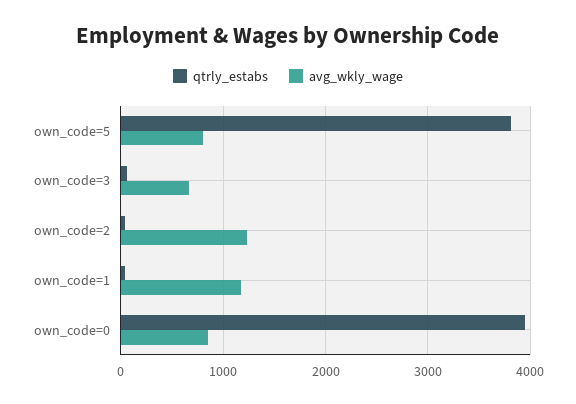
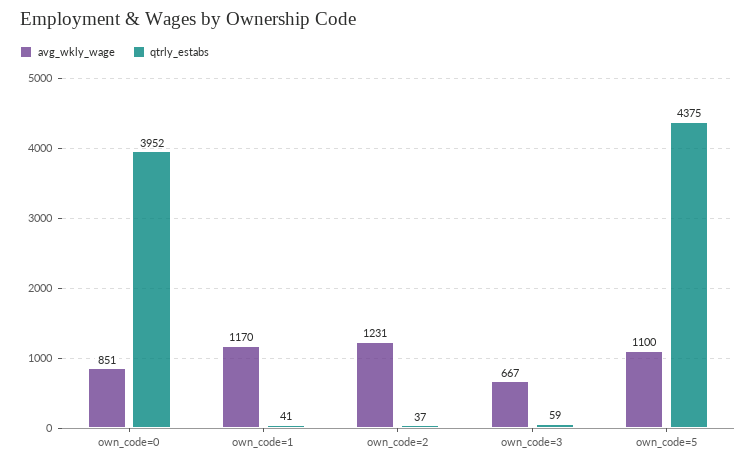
  {
    "qtrly_estabs": {
-     "own_code=5": 3800,
+     "own_code=5": 4375,
      "own_code=3": 59,
      "own_code=2": 37,
      "own_code=1": 41,
      "own_code=0": 3952
    },
    "avg_wkly_wage": {
-     "own_code=5": 800,
+     "own_code=5": 1100,
      "own_code=3": 667,
      "own_code=2": 1231,
      "own_code=1": 1170,
      "own_code=0": 851
    }
  }

